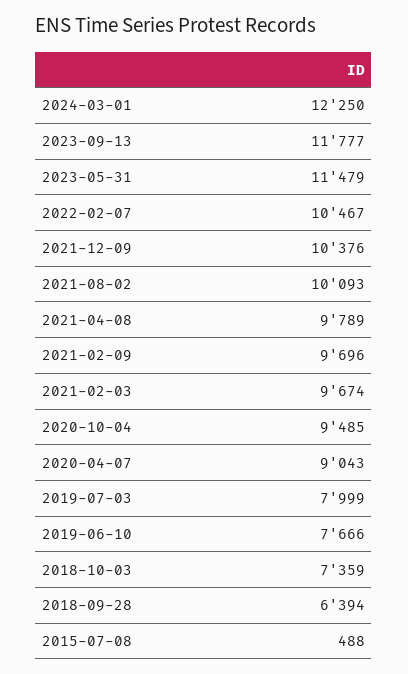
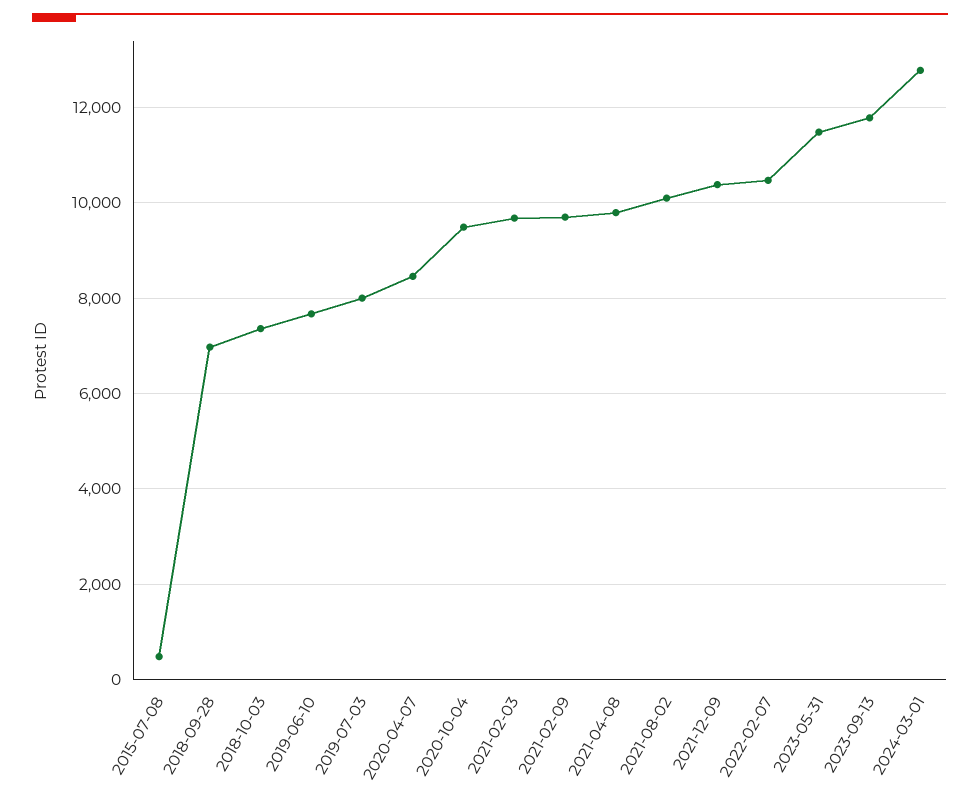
  {
-   "2024-03-01": 12250,
+   "2024-03-01": 12800,
    "2023-09-13": 11777,
    "2023-05-31": 11479,
    "2022-02-07": 10467,
    "2021-12-09": 10376,
    "2021-08-02": 10093,
    "2021-04-08": 9789,
    "2021-02-09": 9696,
    "2021-02-03": 9674,
    "2020-10-04": 9485,
-   "2020-04-07": 9043,
+   "2020-04-07": 8400,
    "2019-07-03": 7999,
    "2019-06-10": 7666,
    "2018-10-03": 7359,
-   "2018-09-28": 6394,
+   "2018-09-28": 7000,
    "2015-07-08": 488
  }

